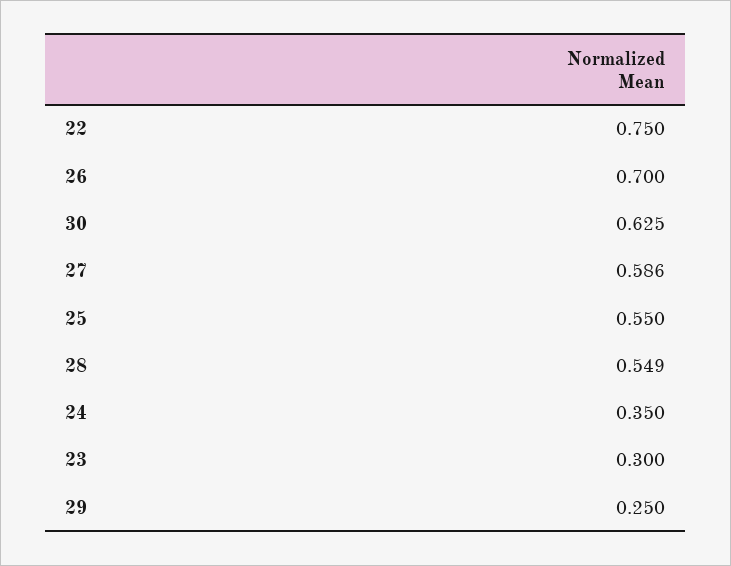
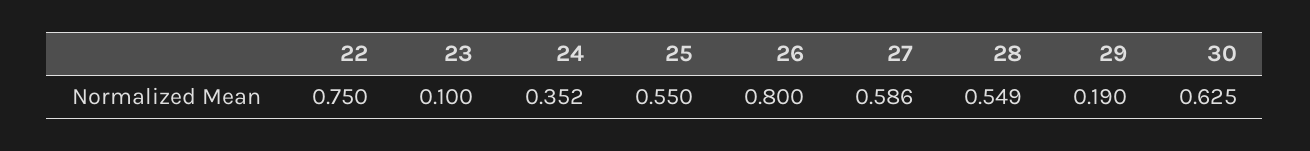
  {
    "22": 0.75,
-   "26": 0.7,
+   "26": 0.8,
    "30": 0.625,
    "27": 0.586,
    "25": 0.55,
    "28": 0.549,
-   "24": 0.35,
+   "24": 0.352,
-   "23": 0.3,
+   "23": 0.1,
-   "29": 0.25
+   "29": 0.19
  }

